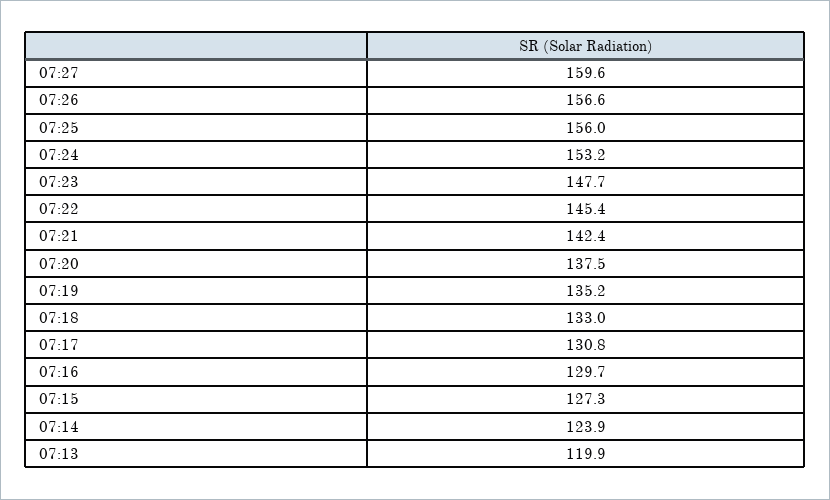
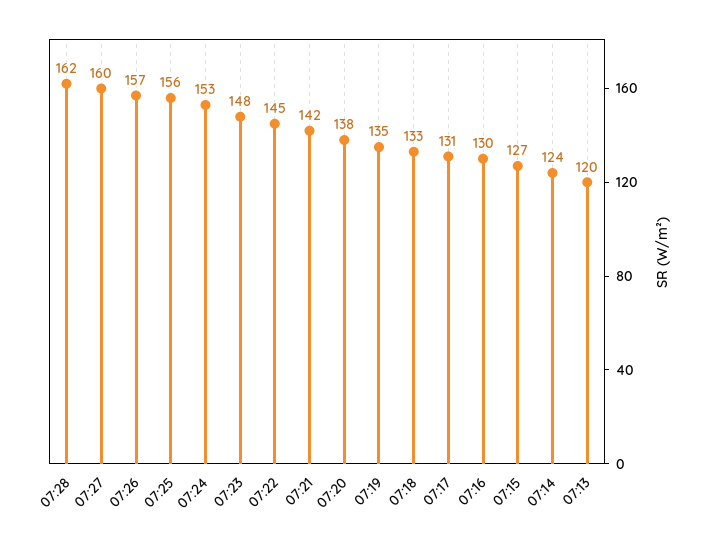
  {
    "07:27": 159.6,
    "07:26": 156.6,
    "07:25": 156,
    "07:24": 153.2,
    "07:23": 147.7,
    "07:22": 145.4,
    "07:21": 142.4,
    "07:20": 137.5,
    "07:19": 135.2,
    "07:18": 133,
    "07:17": 130.8,
    "07:16": 129.7,
    "07:15": 127.3,
    "07:14": 123.9,
-   "07:13": 119.9
+   "07:13": 119.9,
+   "07:28": 162
  }

